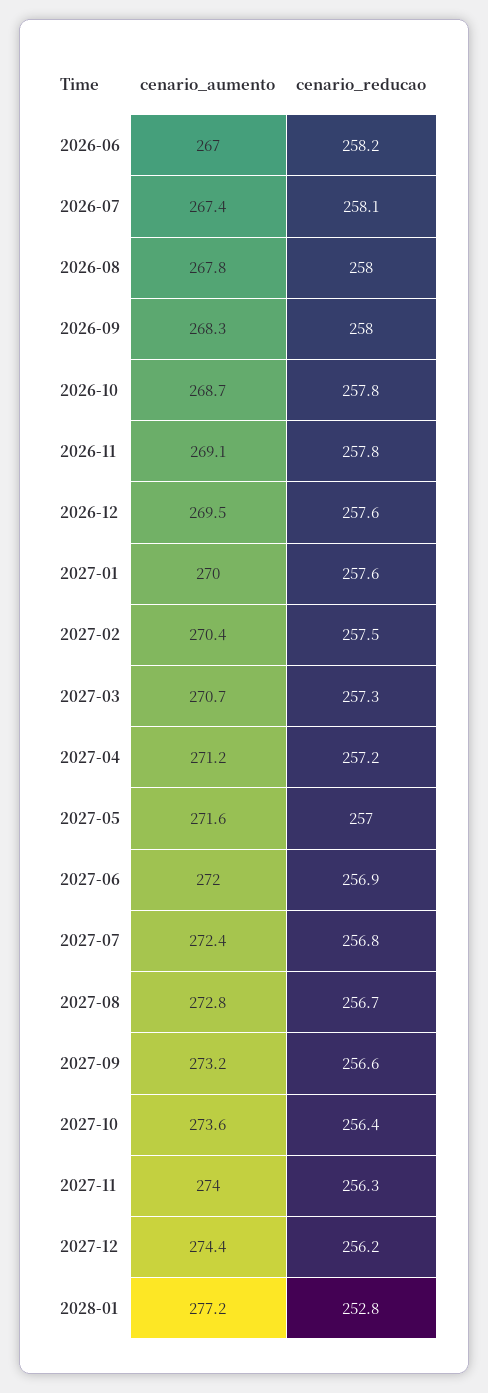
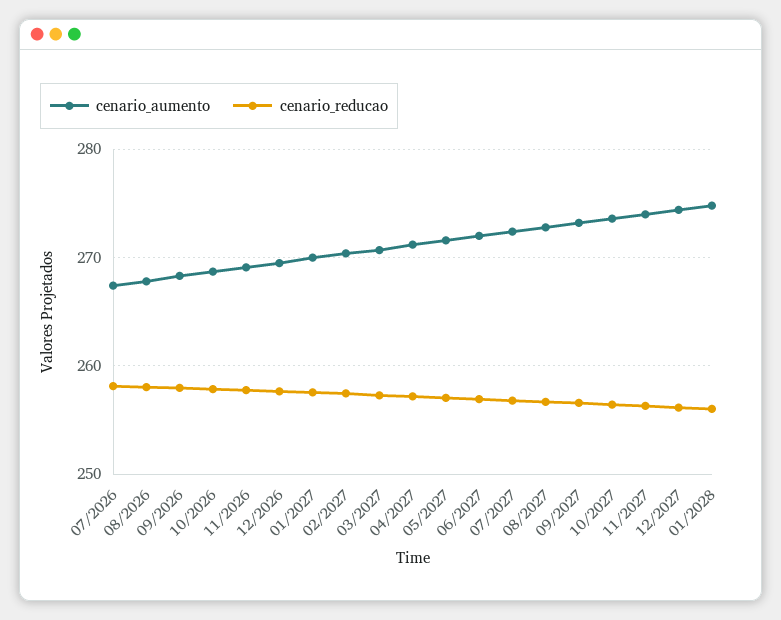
  {
    "cenario_aumento": {
-     "2026-06": 267,
      "2026-07": 267.4,
      "2026-08": 267.8,
      "2026-09": 268.3,
      "2026-10": 268.7,
      "2026-11": 269.1,
      "2026-12": 269.5,
      "2027-01": 270,
      "2027-02": 270.4,
      "2027-03": 270.7,
      "2027-04": 271.2,
      "2027-05": 271.6,
      "2027-06": 272,
      "2027-07": 272.4,
      "2027-08": 272.8,
      "2027-09": 273.2,
      "2027-10": 273.6,
      "2027-11": 274,
      "2027-12": 274.4,
-     "2028-01": 277.2
+     "2028-01": 275
    },
    "cenario_reducao": {
-     "2026-06": 258.2,
      "2026-07": 258.1,
      "2026-08": 258,
      "2026-09": 258,
      "2026-10": 257.8,
      "2026-11": 257.8,
      "2026-12": 257.6,
      "2027-01": 257.6,
      "2027-02": 257.5,
      "2027-03": 257.3,
      "2027-04": 257.2,
      "2027-05": 257,
      "2027-06": 256.9,
      "2027-07": 256.8,
      "2027-08": 256.7,
      "2027-09": 256.6,
      "2027-10": 256.4,
      "2027-11": 256.3,
      "2027-12": 256.2,
-     "2028-01": 252.8
+     "2028-01": 256
    }
  }

